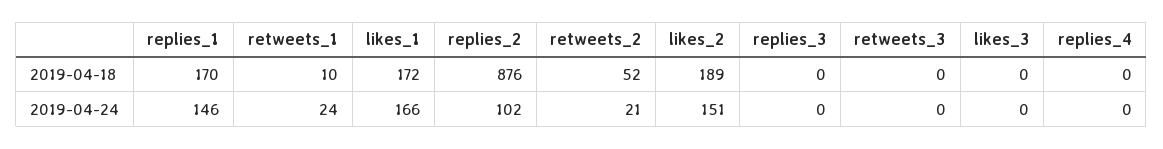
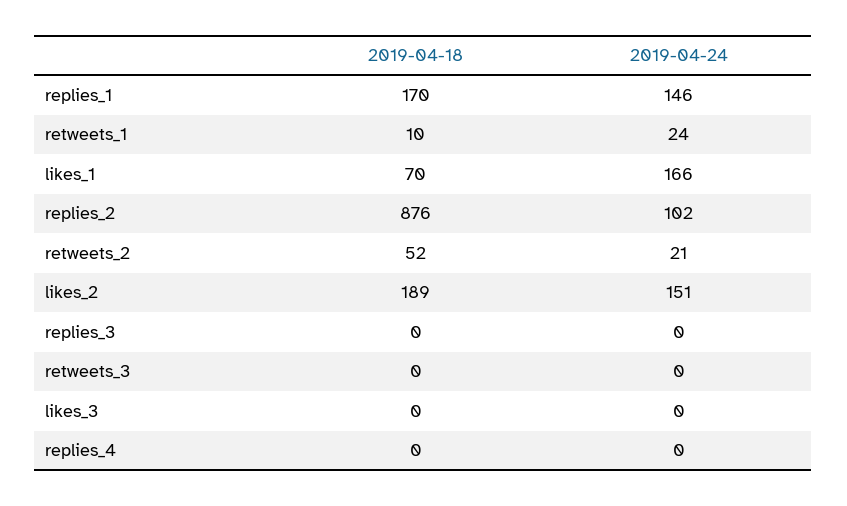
  {
    "replies_1": {
      "2019-04-18": 170,
      "2019-04-24": 146
    },
    "retweets_1": {
      "2019-04-18": 10,
      "2019-04-24": 24
    },
    "likes_1": {
-     "2019-04-18": 172,
+     "2019-04-18": 70,
      "2019-04-24": 166
    },
    "replies_2": {
      "2019-04-18": 876,
      "2019-04-24": 102
    },
    "retweets_2": {
      "2019-04-18": 52,
      "2019-04-24": 21
    },
    "likes_2": {
      "2019-04-18": 189,
      "2019-04-24": 151
    },
    "replies_3": {
      "2019-04-18": 0,
      "2019-04-24": 0
    },
    "retweets_3": {
      "2019-04-18": 0,
      "2019-04-24": 0
    },
    "likes_3": {
      "2019-04-18": 0,
      "2019-04-24": 0
    },
    "replies_4": {
      "2019-04-18": 0,
      "2019-04-24": 0
    }
  }

